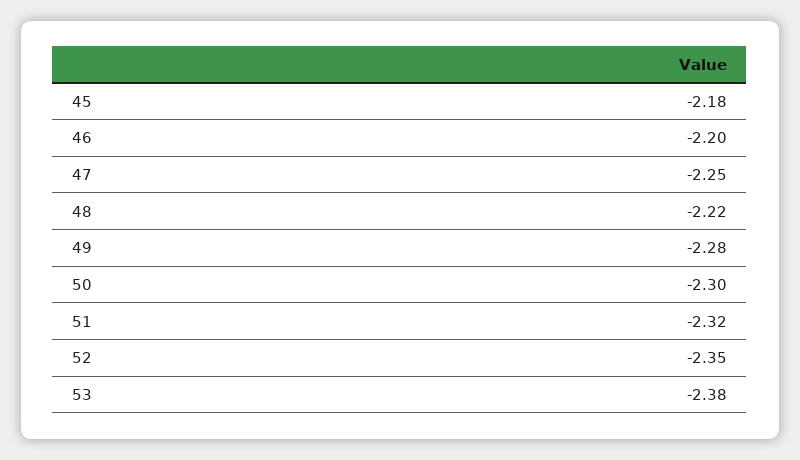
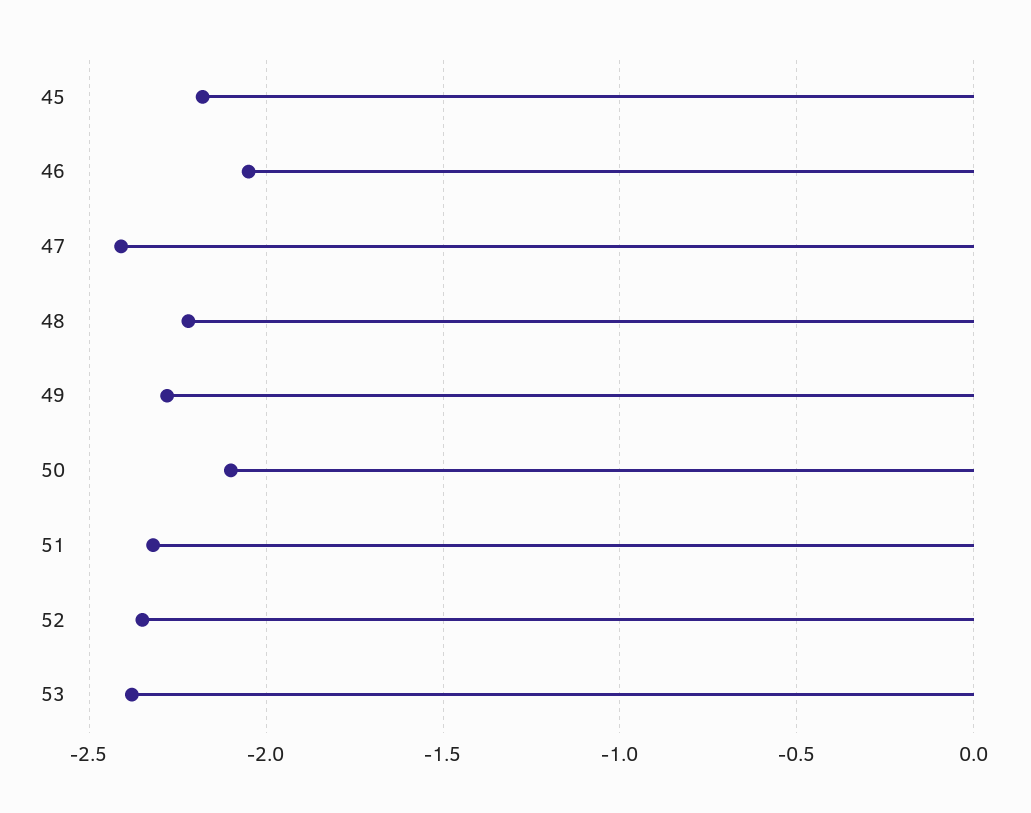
  {
    "45": -2.18,
-   "46": -2.2,
+   "46": -2.05,
-   "47": -2.25,
+   "47": -2.4,
    "48": -2.22,
    "49": -2.28,
-   "50": -2.3,
+   "50": -2.1,
    "51": -2.32,
    "52": -2.35,
    "53": -2.38
  }

